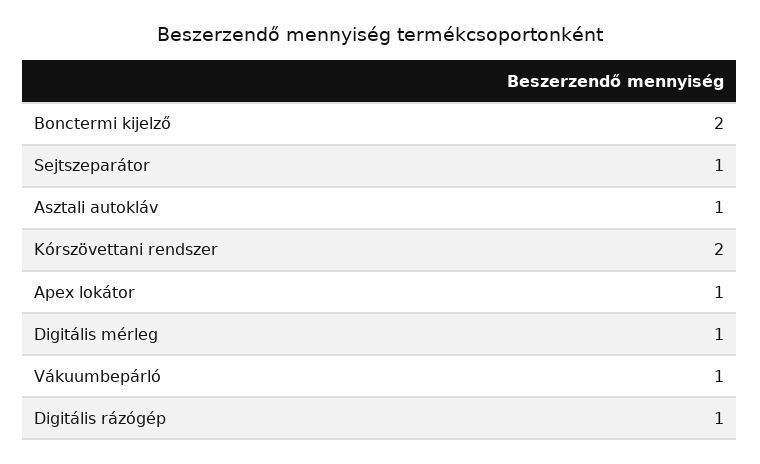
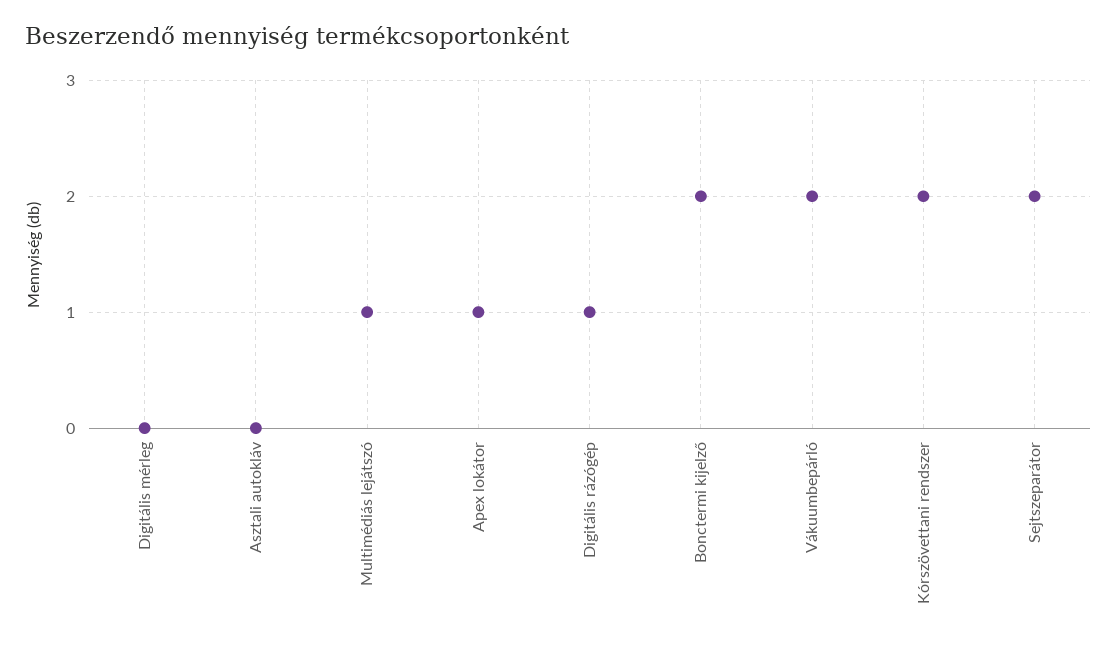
  {
    "Bonctermi kijelző": 2,
-   "Sejtszeparátor": 1,
+   "Sejtszeparátor": 2,
-   "Asztali autokláv": 1,
+   "Asztali autokláv": 0,
    "Kórszövettani rendszer": 2,
    "Apex lokátor": 1,
-   "Digitális mérleg": 1,
+   "Digitális mérleg": 0,
-   "Vákuumbepárló": 1,
+   "Vákuumbepárló": 2,
-   "Digitális rázógép": 1
+   "Digitális rázógép": 1,
+   "Multimédiás lejátszó": 1
  }

